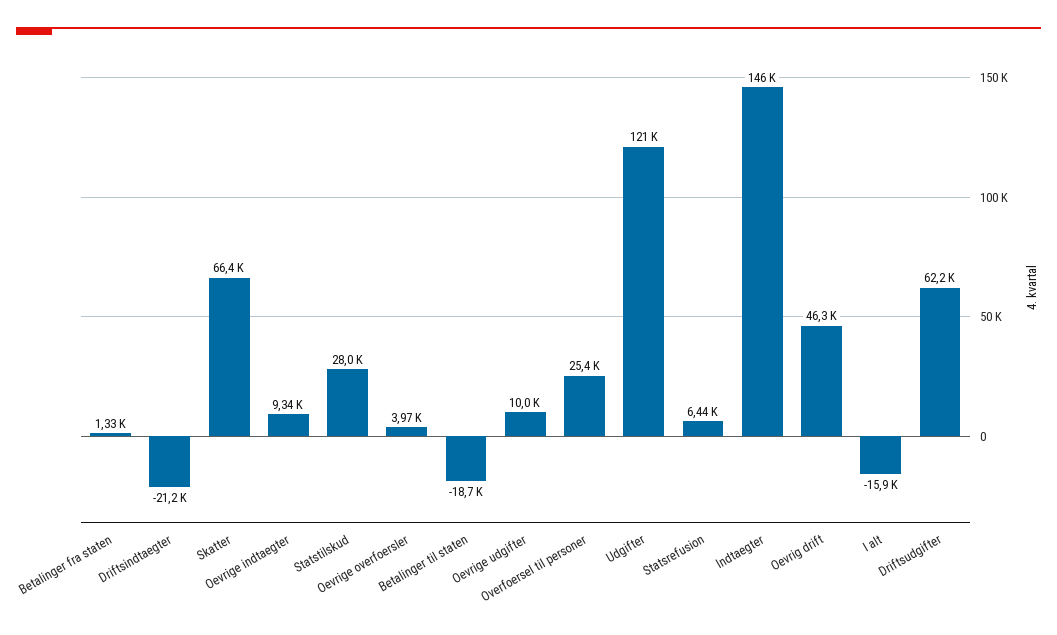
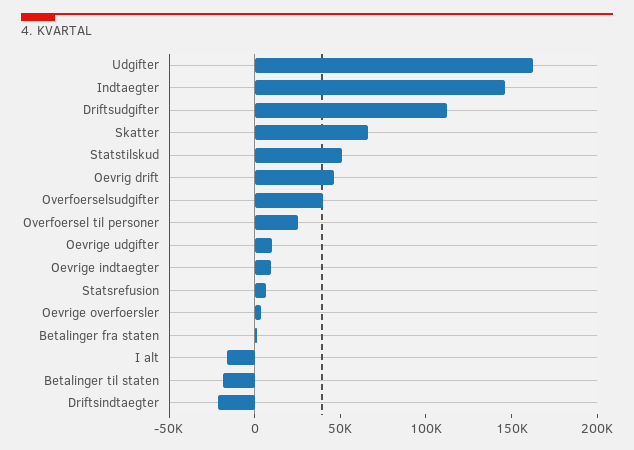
  {
    "Betalinger fra staten": 1330,
    "Driftsindtaegter": -21200,
    "Skatter": 66400,
    "Oevrige indtaegter": 9340,
-   "Statstilskud": 28000,
+   "Statstilskud": 50000,
    "Oevrige overfoersler": 3970,
    "Betalinger til staten": -18700,
    "Oevrige udgifter": 10000,
    "Overfoersel til personer": 25400,
-   "Udgifter": 121000,
+   "Udgifter": 160000,
    "Statsrefusion": 6440,
    "Indtaegter": 146000,
    "Oevrig drift": 46300,
    "I alt": -15900,
-   "Driftsudgifter": 62200
+   "Driftsudgifter": 110000,
+   "Overfoerselsudgifter": 40000
  }

